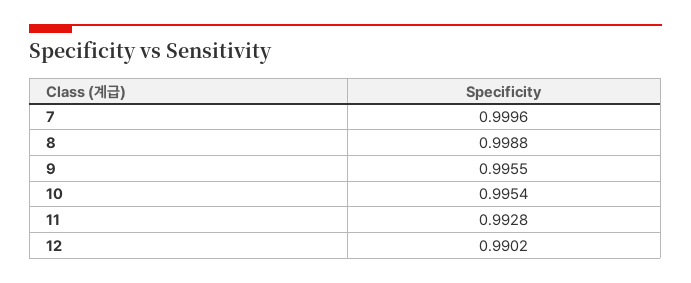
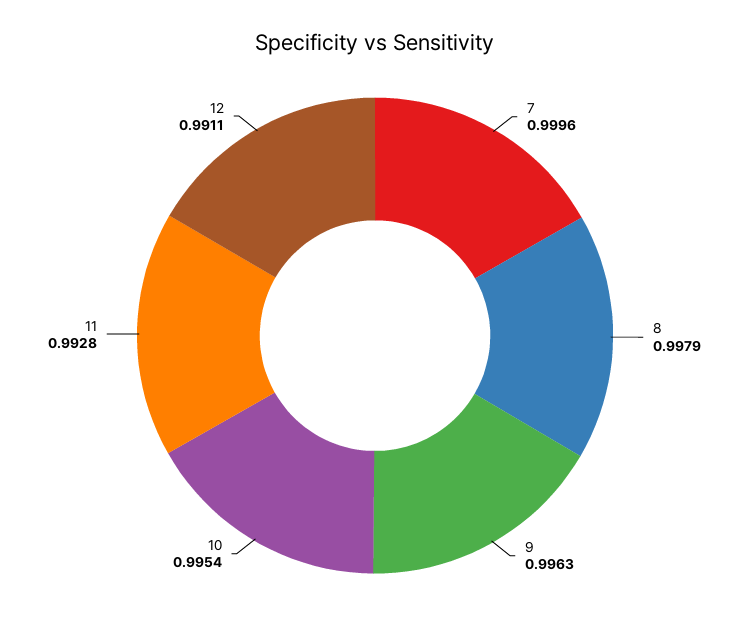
  {
    "7": 0.9996,
-   "8": 0.9988,
+   "8": 0.9979,
-   "9": 0.9955,
+   "9": 0.9963,
    "10": 0.9954,
    "11": 0.9928,
-   "12": 0.9902
+   "12": 0.9911
  }

